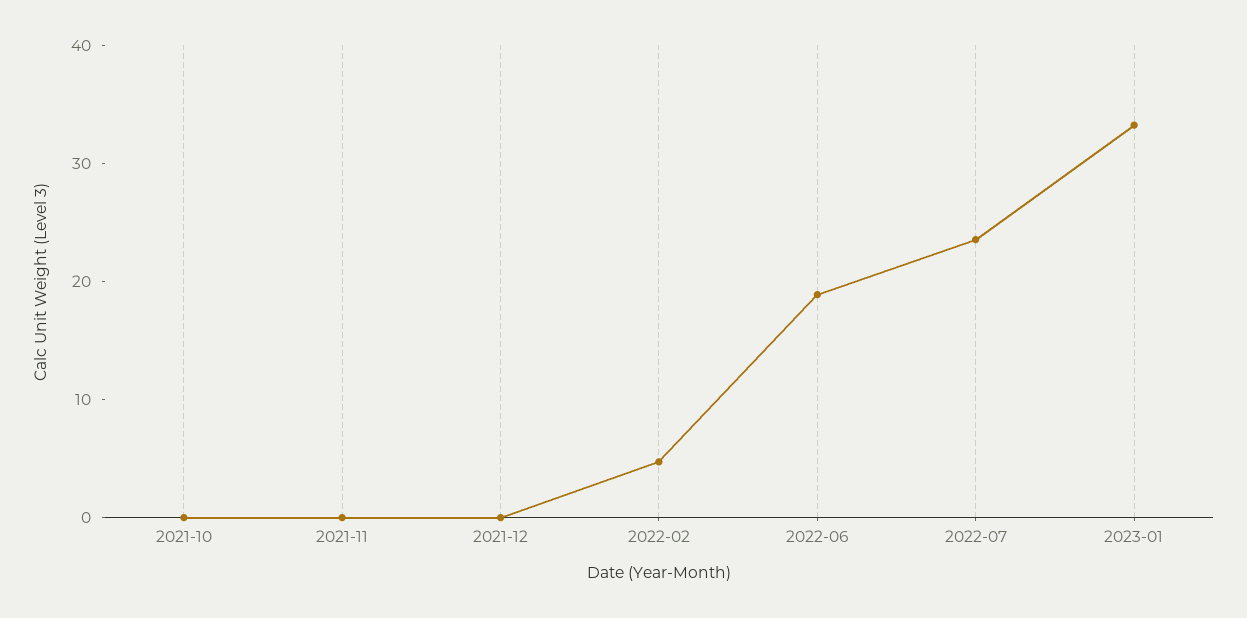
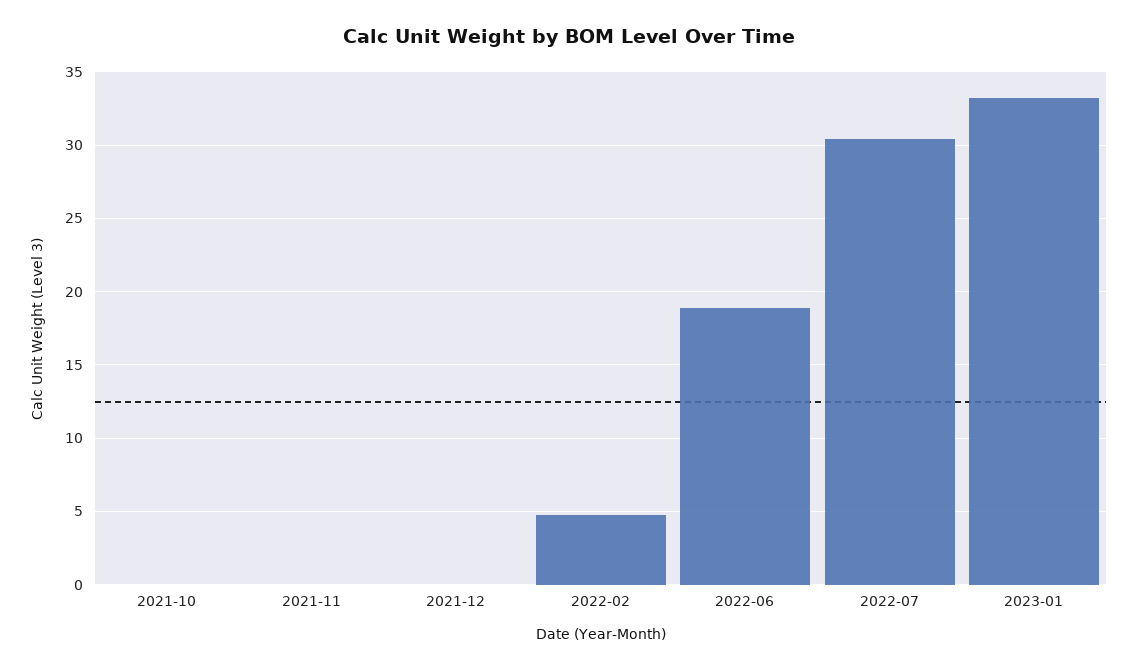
  {
    "2021-10": 0,
    "2021-11": 0,
    "2021-12": 0,
    "2022-02": 4.5,
    "2022-06": 19,
-   "2022-07": 24,
+   "2022-07": 30.5,
    "2023-01": 33.5
  }

